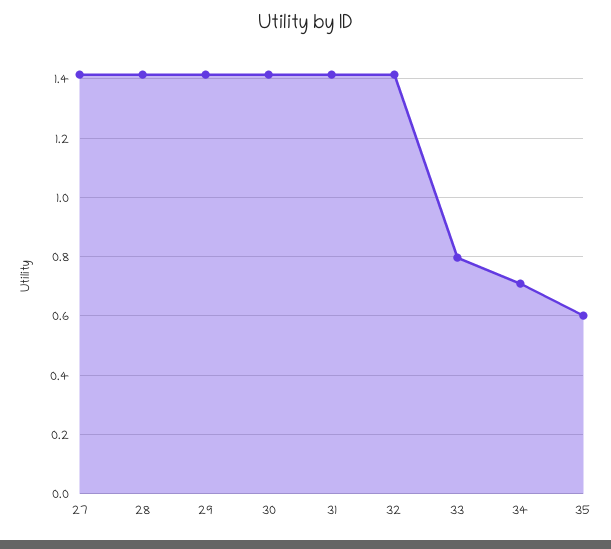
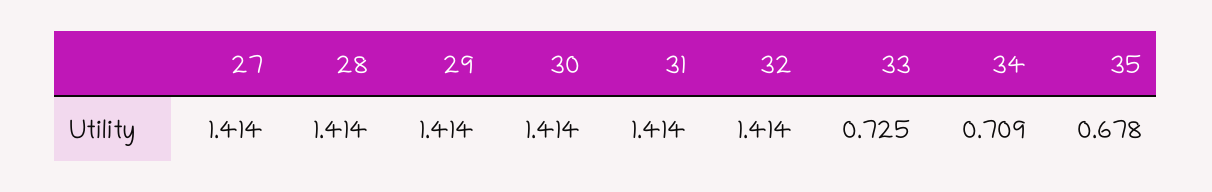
  {
    "27": 1.414,
    "28": 1.414,
    "29": 1.414,
    "30": 1.414,
    "31": 1.414,
    "32": 1.414,
-   "33": 0.8,
+   "33": 0.725,
    "34": 0.709,
-   "35": 0.6
+   "35": 0.678
  }

